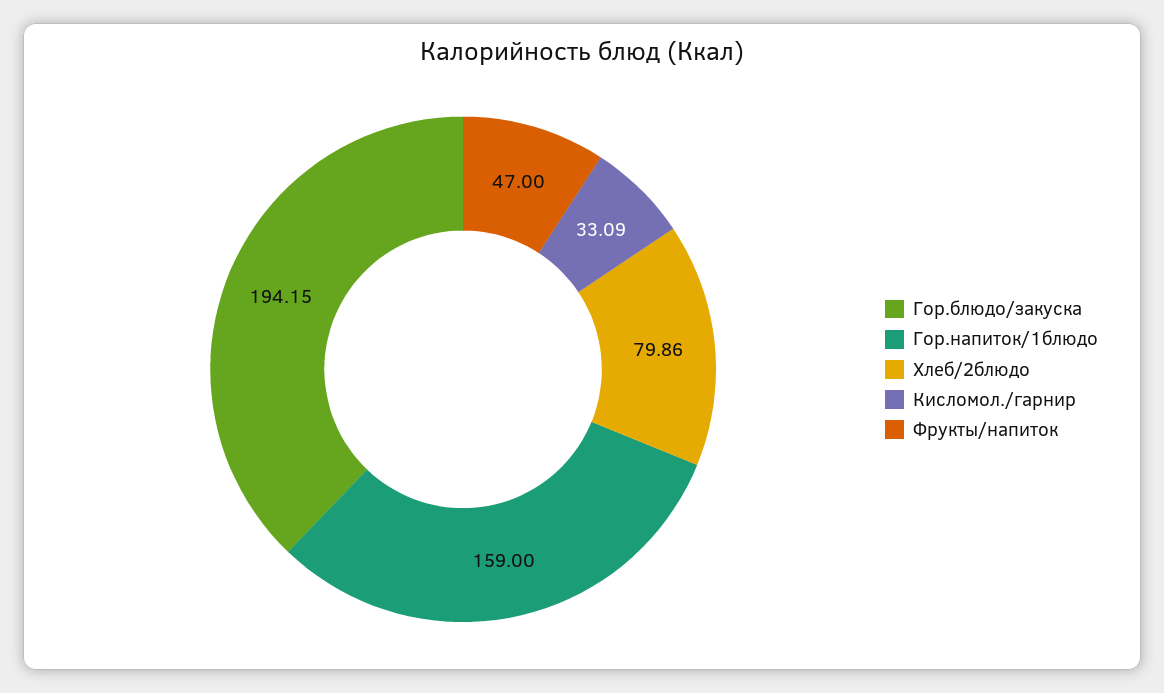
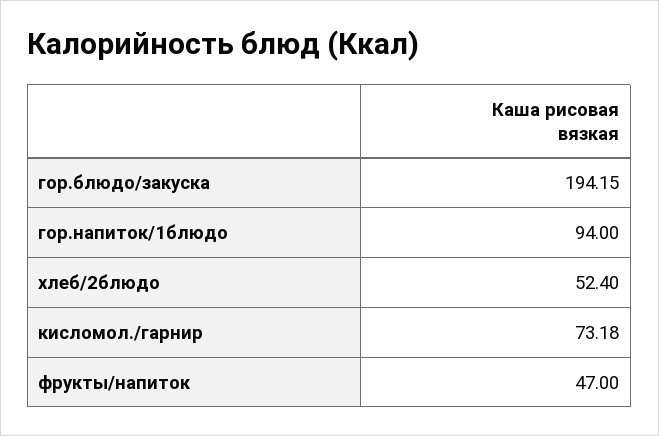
  {
    "Гор.блюдо/закуска": 194.15,
-   "Гор.напиток/1блюдо": 159,
+   "Гор.напиток/1блюдо": 94,
-   "Хлеб/2блюдо": 79.86,
+   "Хлеб/2блюдо": 52.4,
-   "Кисломол./гарнир": 33.09,
+   "Кисломол./гарнир": 73.18,
    "Фрукты/напиток": 47
  }

